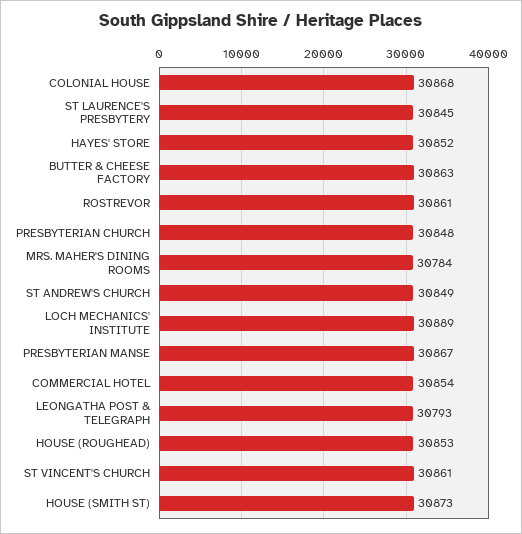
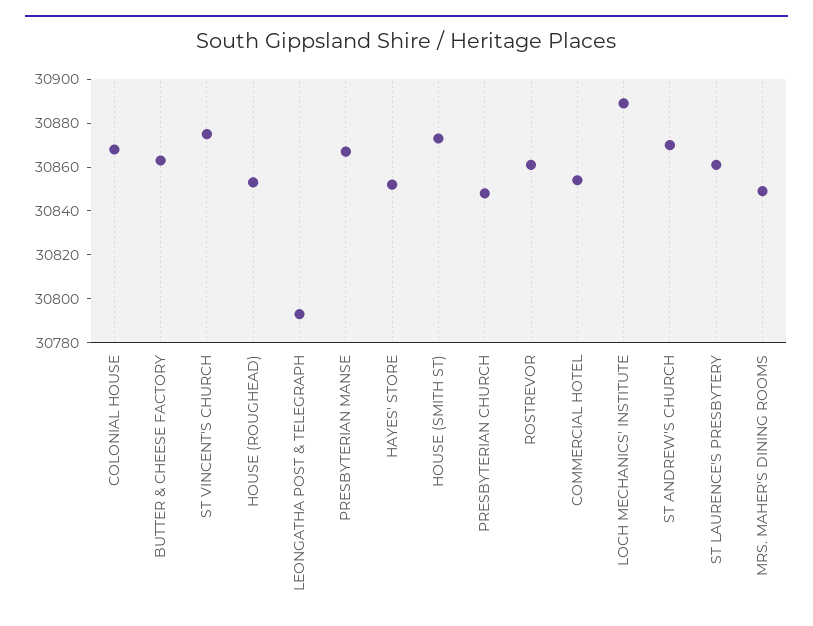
  {
    "COLONIAL HOUSE": 30868,
-   "ST LAURENCE'S PRESBYTERY": 30845,
+   "ST LAURENCE'S PRESBYTERY": 30860,
    "HAYES' STORE": 30852,
    "BUTTER & CHEESE FACTORY": 30863,
    "ROSTREVOR": 30861,
    "PRESBYTERIAN CHURCH": 30848,
-   "MRS. MAHER'S DINING ROOMS": 30784,
+   "MRS. MAHER'S DINING ROOMS": 30850,
-   "ST ANDREW'S CHURCH": 30849,
+   "ST ANDREW'S CHURCH": 30870,
    "LOCH MECHANICS' INSTITUTE": 30889,
    "PRESBYTERIAN MANSE": 30867,
    "COMMERCIAL HOTEL": 30854,
    "LEONGATHA POST & TELEGRAPH": 30793,
    "HOUSE (ROUGHEAD)": 30853,
-   "ST VINCENT'S CHURCH": 30861,
+   "ST VINCENT'S CHURCH": 30875,
    "HOUSE (SMITH ST)": 30873
  }

